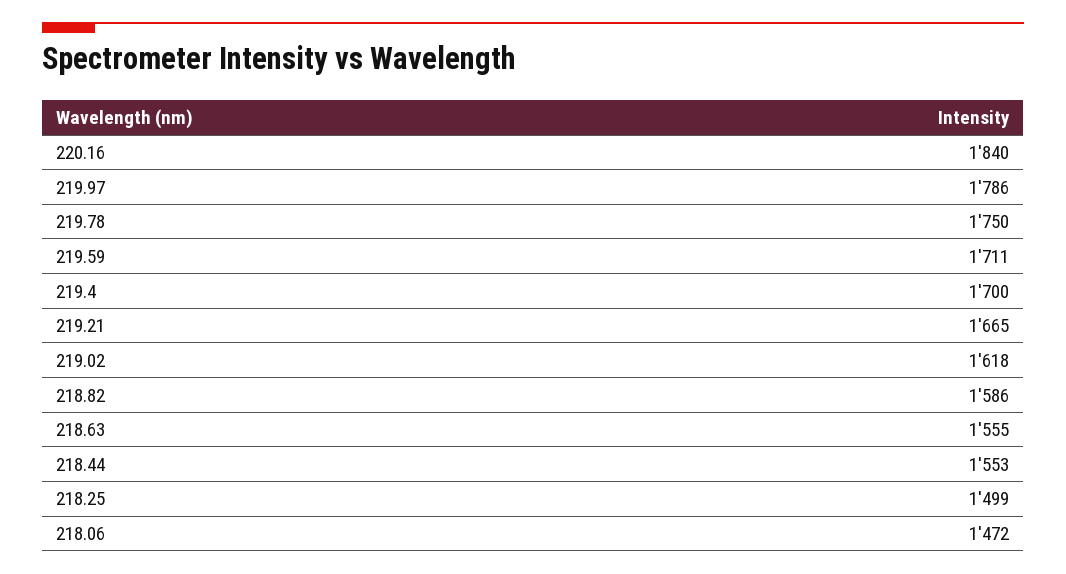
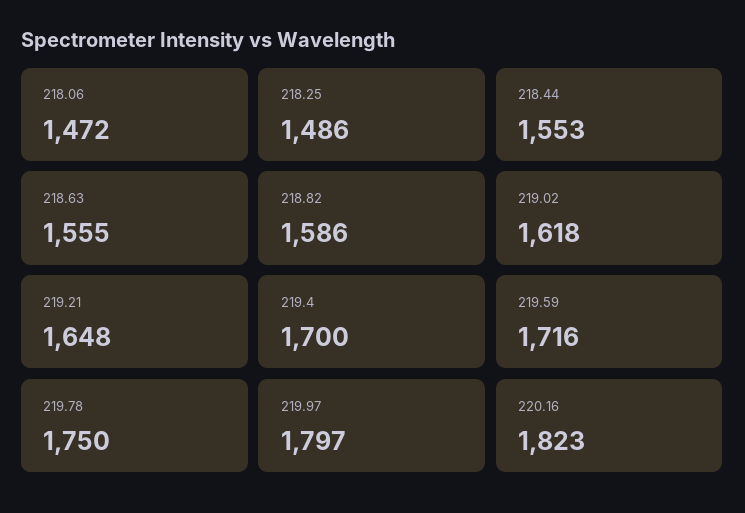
  {
-   "220.16": 1840,
+   "220.16": 1823,
-   "219.97": 1786,
+   "219.97": 1797,
    "219.78": 1750,
-   "219.59": 1711,
+   "219.59": 1716,
    "219.4": 1700,
-   "219.21": 1665,
+   "219.21": 1648,
    "219.02": 1618,
    "218.82": 1586,
    "218.63": 1555,
    "218.44": 1553,
-   "218.25": 1499,
+   "218.25": 1486,
    "218.06": 1472
  }

